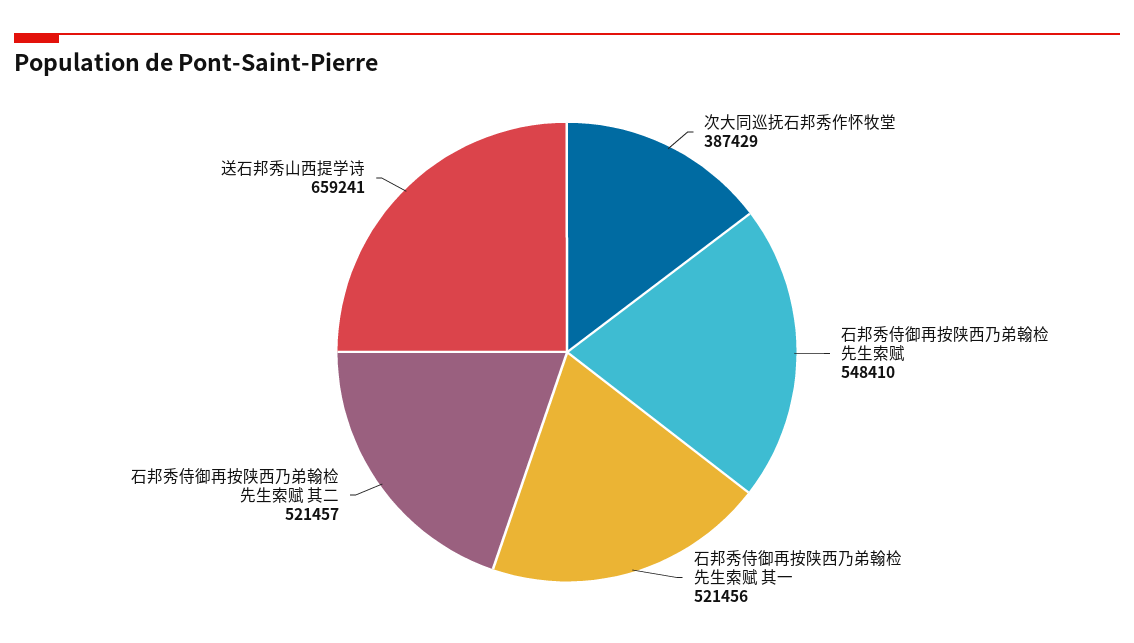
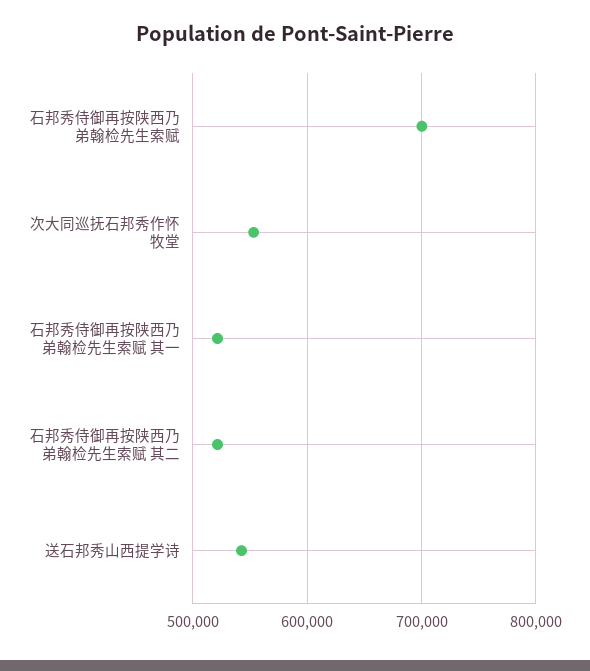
  {
-   "次大同巡抚石邦秀作怀牧堂": 387429,
+   "次大同巡抚石邦秀作怀牧堂": 550000,
-   "石邦秀侍御再按陕西乃弟翰检先生索赋": 548410,
+   "石邦秀侍御再按陕西乃弟翰检先生索赋": 700000,
    "石邦秀侍御再按陕西乃弟翰检先生索赋 其一": 521456,
    "石邦秀侍御再按陕西乃弟翰检先生索赋 其二": 521457,
-   "送石邦秀山西提学诗": 659241
+   "送石邦秀山西提学诗": 540000
  }

